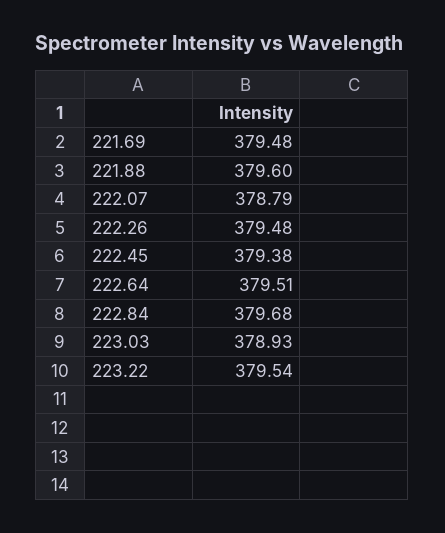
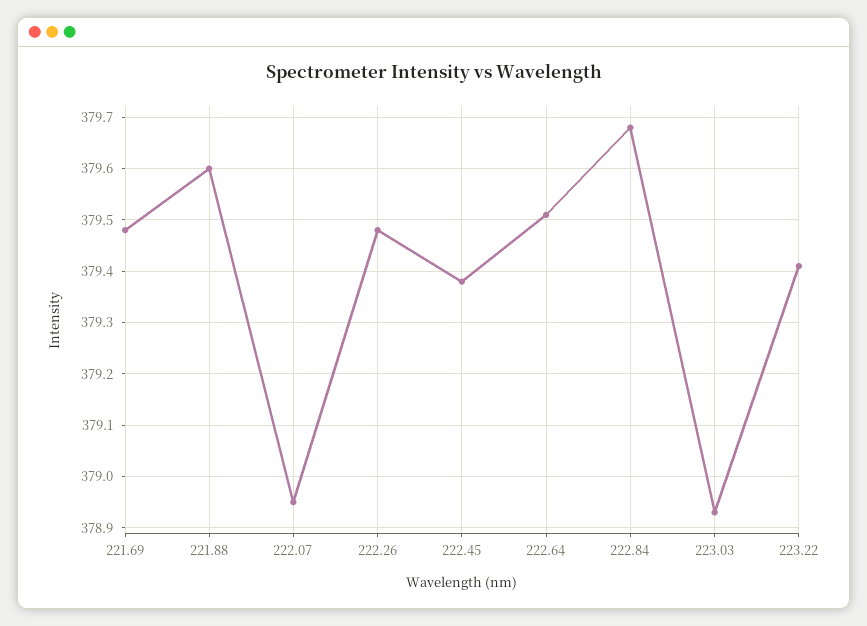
  {
    "221.69": 379.48,
    "221.88": 379.6,
-   "222.07": 378.79,
+   "222.07": 378.95,
    "222.26": 379.48,
    "222.45": 379.38,
    "222.64": 379.51,
    "222.84": 379.68,
    "223.03": 378.93,
-   "223.22": 379.54
+   "223.22": 379.4
  }

